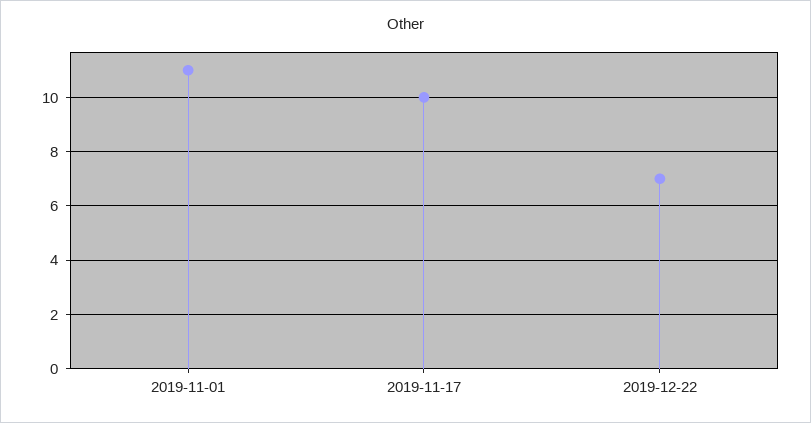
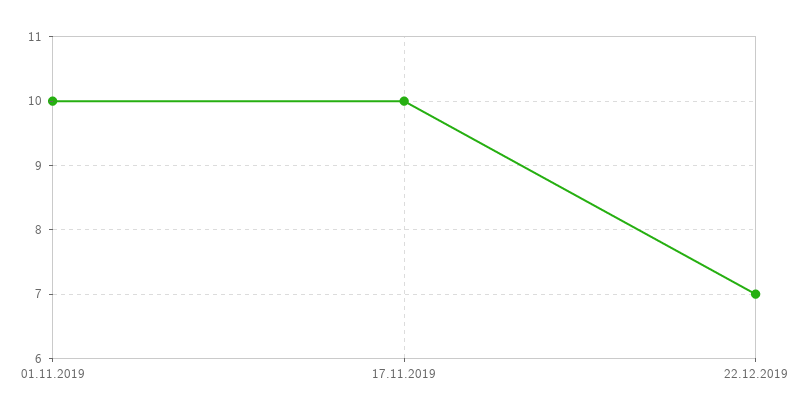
  {
-   "2019-11-01": 11,
+   "2019-11-01": 10,
    "2019-11-17": 10,
    "2019-12-22": 7
  }

